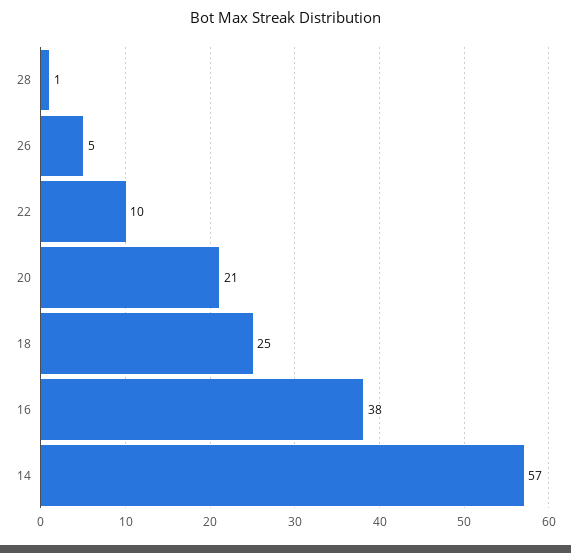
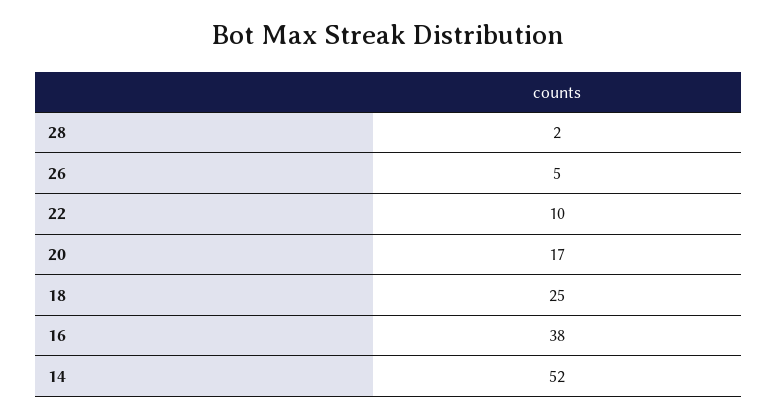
  {
-   "28": 1,
+   "28": 2,
    "26": 5,
    "22": 10,
-   "20": 21,
+   "20": 17,
    "18": 25,
    "16": 38,
-   "14": 57
+   "14": 52
  }

